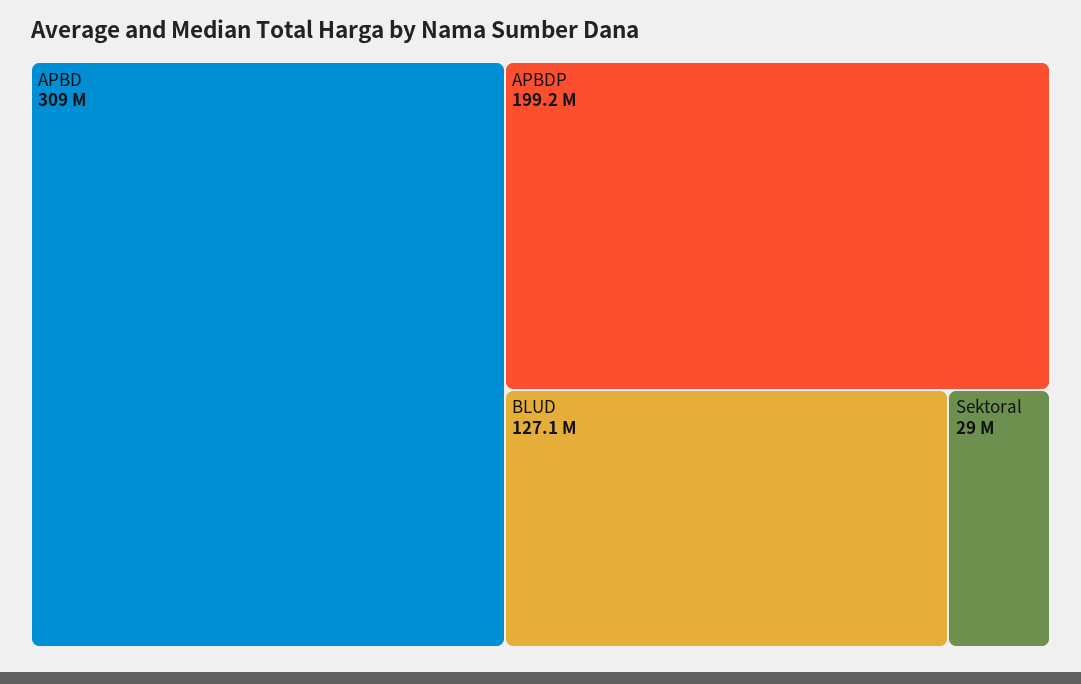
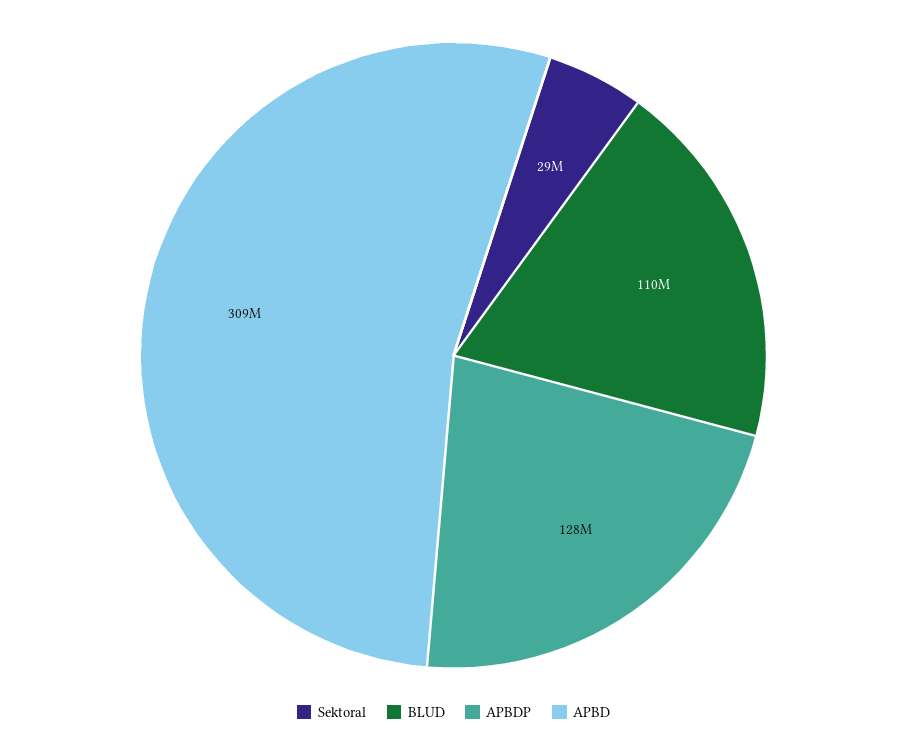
  {
    "APBD": 309000000,
-   "APBDP": 199200000,
+   "APBDP": 128000000,
-   "BLUD": 127100000,
+   "BLUD": 110000000,
    "Sektoral": 29000000
  }

